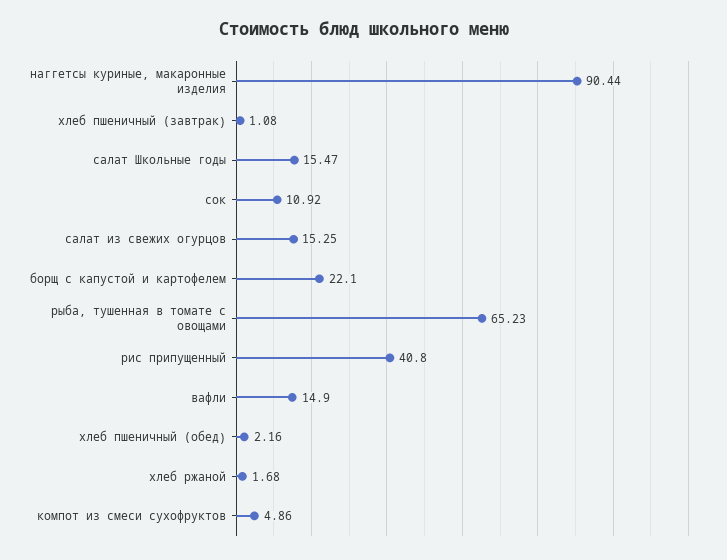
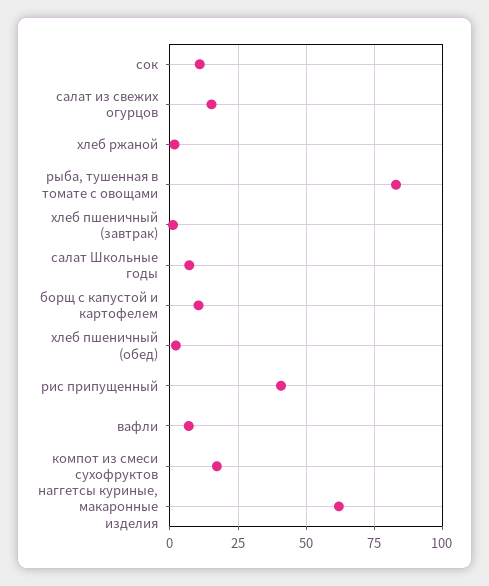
  {
-   "наггетсы куриные, макаронные изделия": 90.44,
+   "наггетсы куриные, макаронные изделия": 62.5,
    "хлеб пшеничный (завтрак)": 1.08,
-   "салат Школьные годы": 15.47,
+   "салат Школьные годы": 7.5,
    "сок": 10.92,
    "салат из свежих огурцов": 15.25,
-   "борщ с капустой и картофелем": 22.1,
+   "борщ с капустой и картофелем": 10,
-   "рыба, тушенная в томате с овощами": 65.23,
+   "рыба, тушенная в томате с овощами": 82.5,
    "рис припущенный": 40.8,
-   "вафли": 14.9,
+   "вафли": 7.5,
    "хлеб пшеничный (обед)": 2.16,
    "хлеб ржаной": 1.68,
-   "компот из смеси сухофруктов": 4.86
+   "компот из смеси сухофруктов": 17.5
  }

